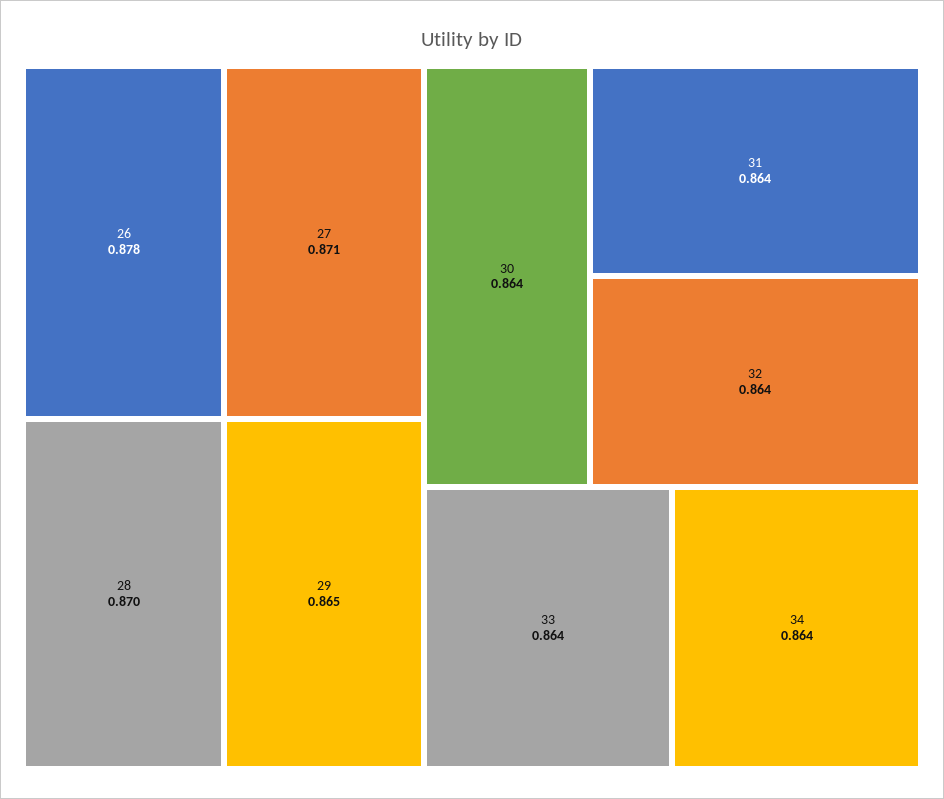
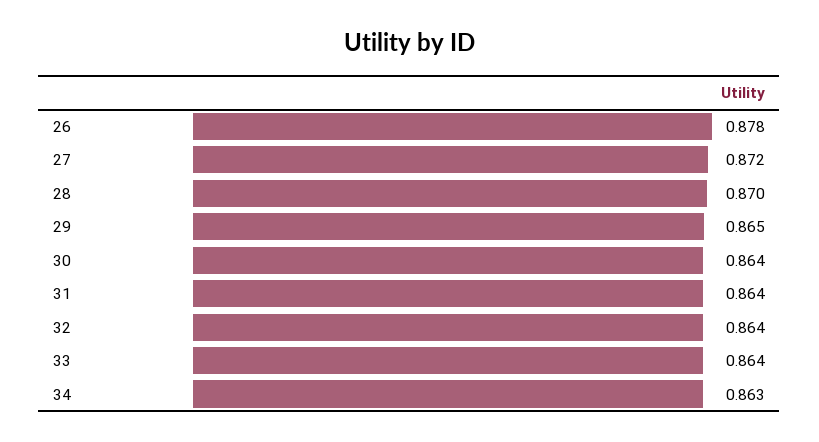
  {
    "26": 0.878,
-   "27": 0.871,
+   "27": 0.872,
    "28": 0.87,
    "29": 0.865,
    "30": 0.864,
    "31": 0.864,
    "32": 0.864,
    "33": 0.864,
-   "34": 0.864
+   "34": 0.863
  }

